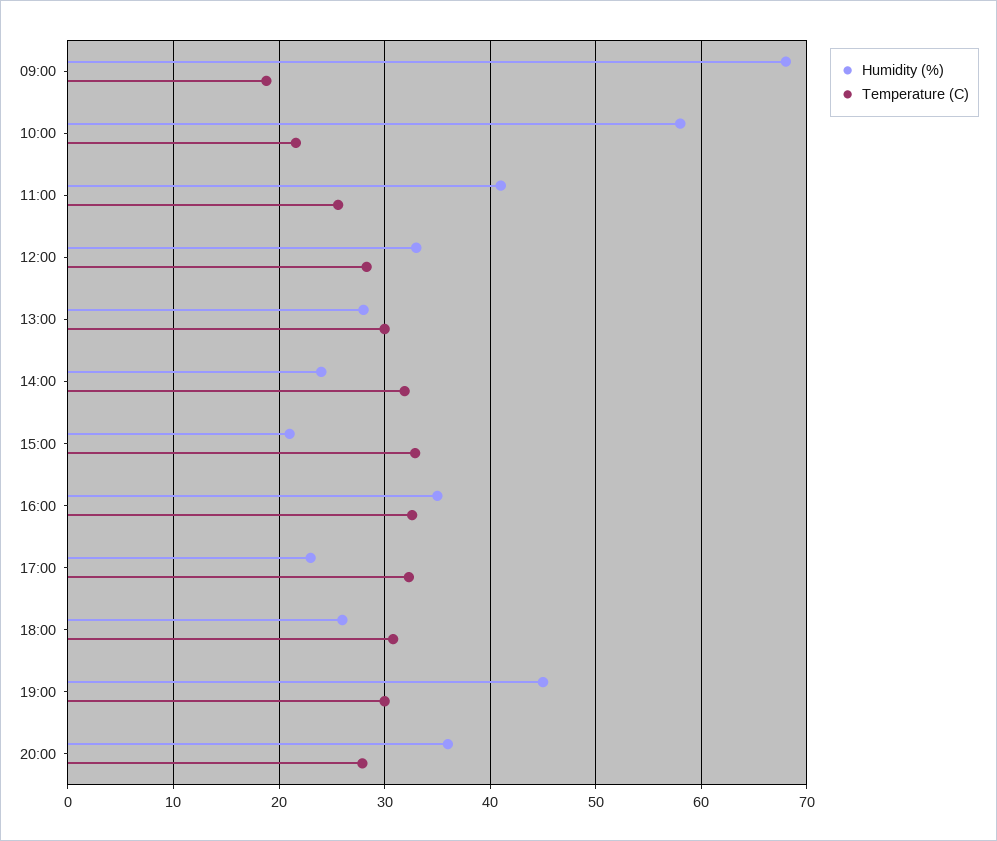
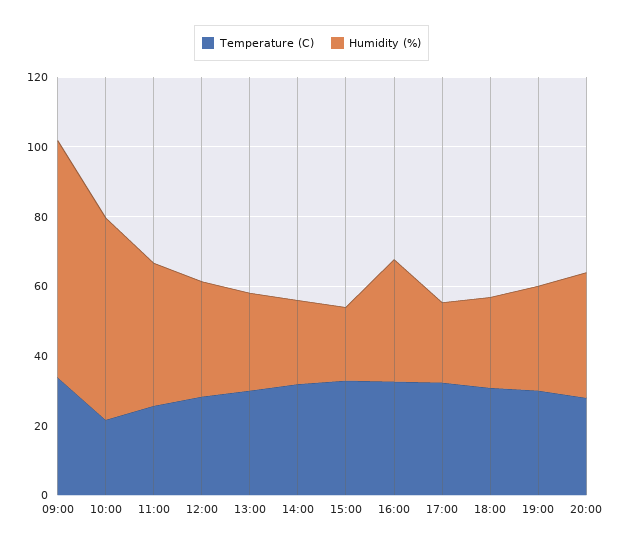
  {
    "Humidity (%)": {
      "09:00": 68,
      "10:00": 58,
      "11:00": 41,
      "12:00": 33,
      "13:00": 28,
      "14:00": 24,
      "15:00": 21,
      "16:00": 35,
      "17:00": 23,
      "18:00": 26,
-     "19:00": 45,
+     "19:00": 30,
      "20:00": 36
    },
    "Temperature (C)": {
-     "09:00": 19,
+     "09:00": 35,
      "10:00": 22,
      "11:00": 26,
      "12:00": 28,
      "13:00": 30,
      "14:00": 32,
      "15:00": 33,
      "16:00": 33,
      "17:00": 32,
      "18:00": 31,
      "19:00": 30,
      "20:00": 28
    }
  }

